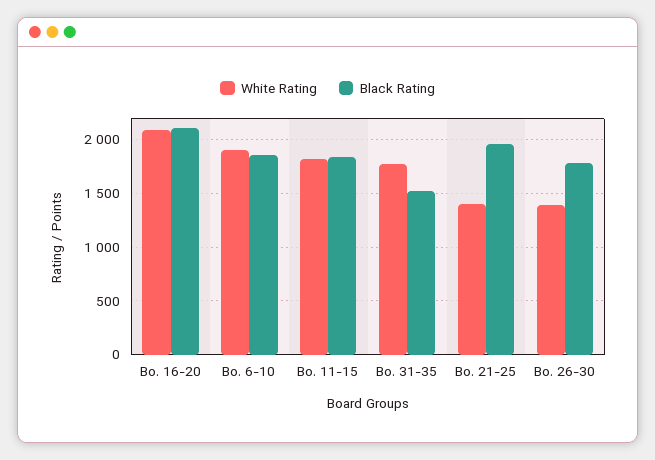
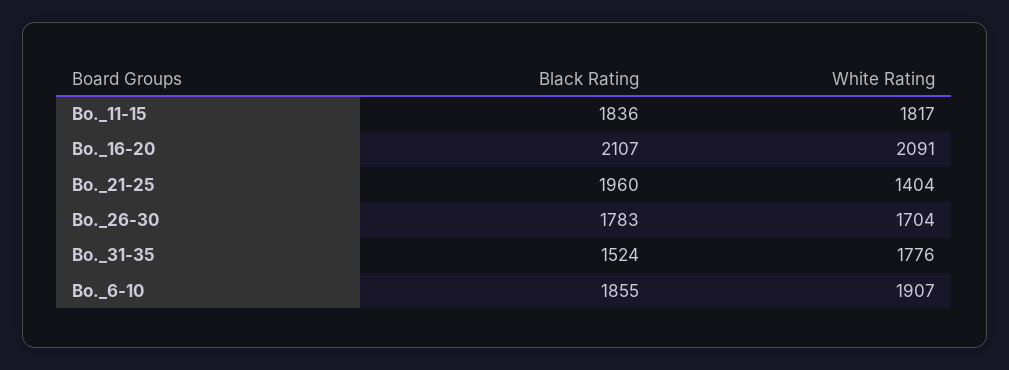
  {
    "White Rating": {
      "Bo. 16-20": 2091,
      "Bo. 6-10": 1907,
      "Bo. 11-15": 1817,
      "Bo. 31-35": 1776,
      "Bo. 21-25": 1404,
-     "Bo. 26-30": 1400
+     "Bo. 26-30": 1704
    },
    "Black Rating": {
      "Bo. 16-20": 2107,
      "Bo. 6-10": 1855,
      "Bo. 11-15": 1836,
      "Bo. 31-35": 1524,
      "Bo. 21-25": 1960,
      "Bo. 26-30": 1783
    }
  }

